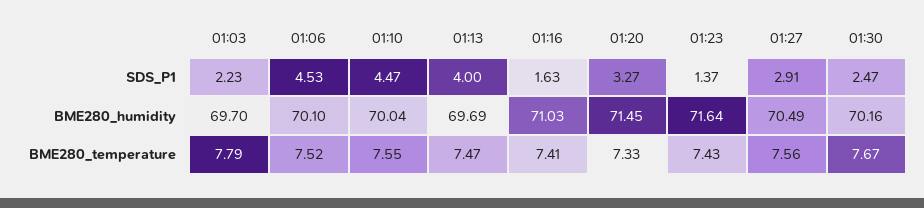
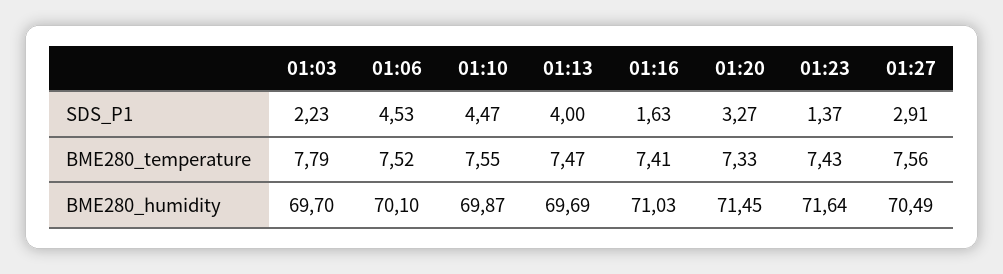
  {
    "01:03": {
      "SDS_P1": 2.23,
      "BME280_humidity": 69.7,
      "BME280_temperature": 7.79
    },
    "01:06": {
      "SDS_P1": 4.53,
      "BME280_humidity": 70.1,
      "BME280_temperature": 7.52
    },
    "01:10": {
      "SDS_P1": 4.47,
-     "BME280_humidity": 70.04,
+     "BME280_humidity": 69.87,
      "BME280_temperature": 7.55
    },
    "01:13": {
      "SDS_P1": 4,
      "BME280_humidity": 69.69,
      "BME280_temperature": 7.47
    },
    "01:16": {
      "SDS_P1": 1.63,
      "BME280_humidity": 71.03,
      "BME280_temperature": 7.41
    },
    "01:20": {
      "SDS_P1": 3.27,
      "BME280_humidity": 71.45,
      "BME280_temperature": 7.33
    },
    "01:23": {
      "SDS_P1": 1.37,
      "BME280_humidity": 71.64,
      "BME280_temperature": 7.43
    },
    "01:27": {
      "SDS_P1": 2.91,
      "BME280_humidity": 70.49,
      "BME280_temperature": 7.56
-   },
+   }
-   "01:30": {
-     "SDS_P1": 2.47,
-     "BME280_humidity": 70.16,
-     "BME280_temperature": 7.67
-   }
  }

